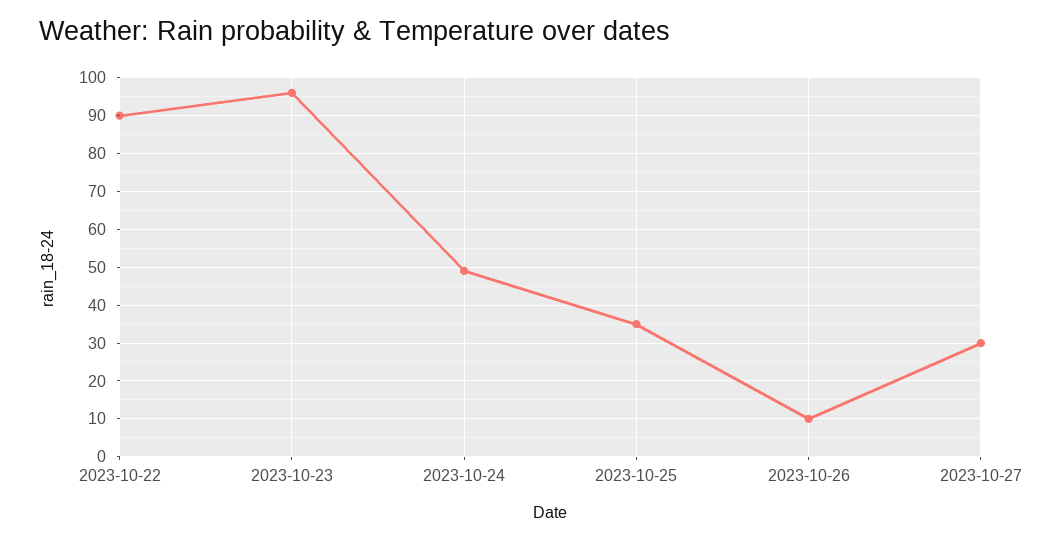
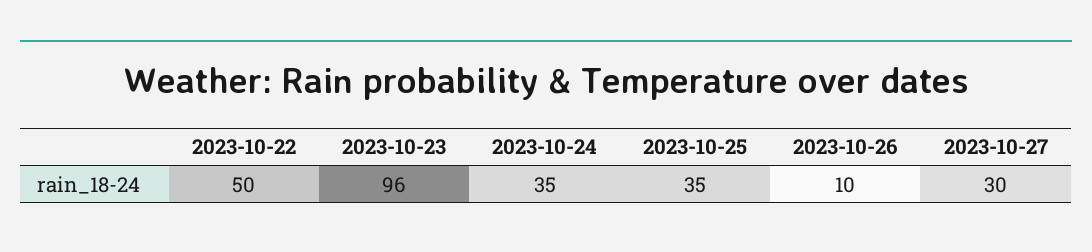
  {
-   "2023-10-22": 90,
+   "2023-10-22": 50,
    "2023-10-23": 96,
-   "2023-10-24": 50,
+   "2023-10-24": 35,
    "2023-10-25": 35,
    "2023-10-26": 10,
    "2023-10-27": 30
  }

